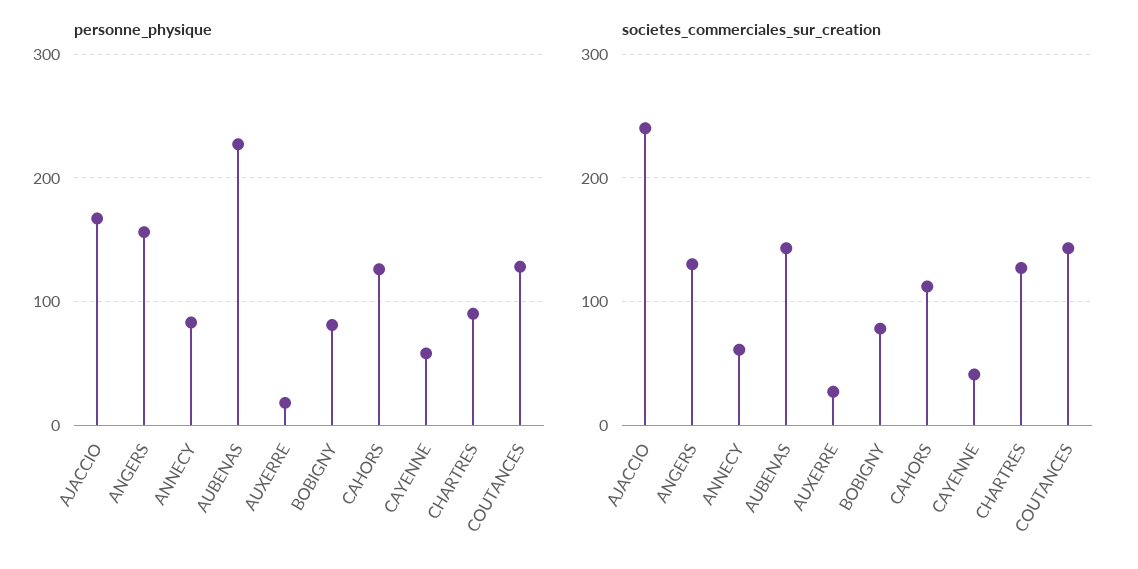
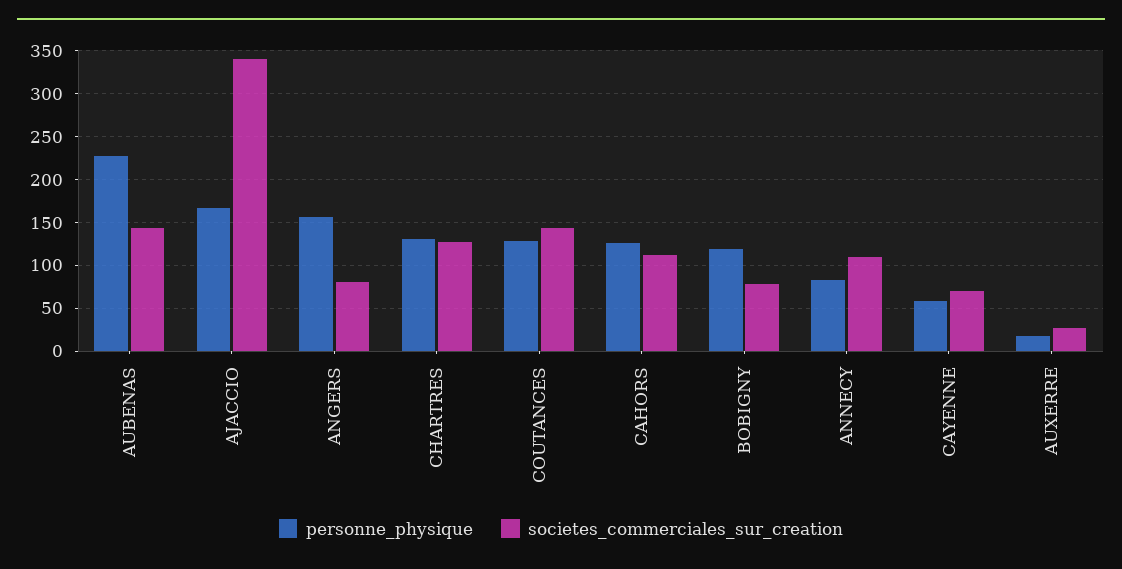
  {
    "personne_physique": {
      "AJACCIO": 170,
      "ANGERS": 160,
      "ANNECY": 80,
      "AUBENAS": 230,
      "AUXERRE": 20,
-     "BOBIGNY": 80,
+     "BOBIGNY": 120,
      "CAHORS": 130,
      "CAYENNE": 60,
-     "CHARTRES": 90,
+     "CHARTRES": 130,
      "COUTANCES": 130
    },
    "societes_commerciales_sur_creation": {
-     "AJACCIO": 240,
+     "AJACCIO": 340,
-     "ANGERS": 130,
+     "ANGERS": 80,
-     "ANNECY": 60,
+     "ANNECY": 110,
      "AUBENAS": 140,
      "AUXERRE": 30,
      "BOBIGNY": 80,
      "CAHORS": 110,
-     "CAYENNE": 40,
+     "CAYENNE": 70,
      "CHARTRES": 130,
      "COUTANCES": 140
    }
  }

